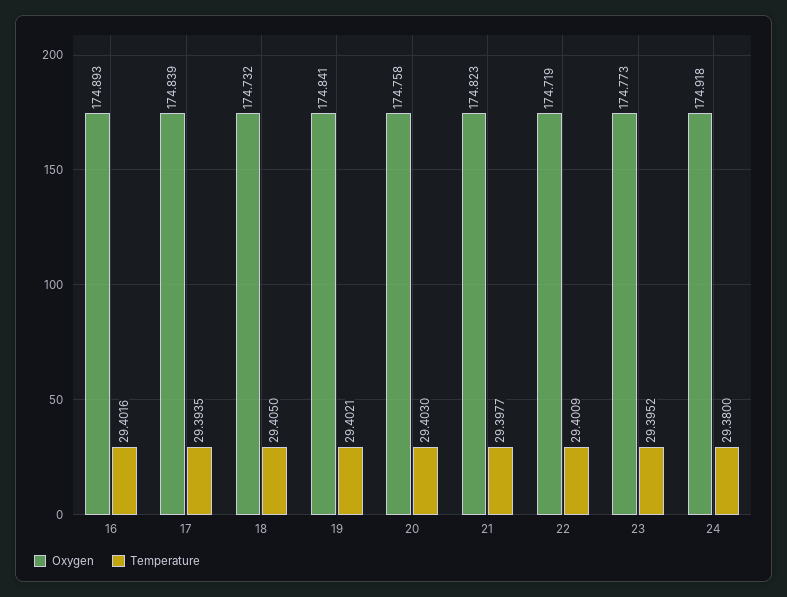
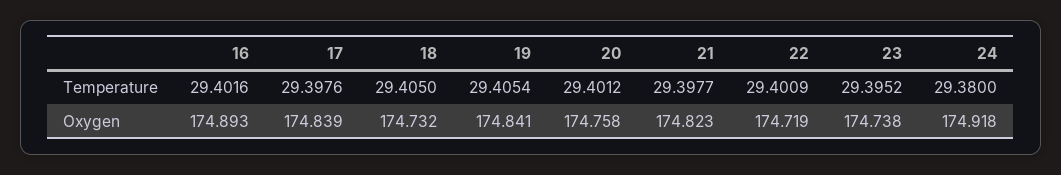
  {
    "Oxygen": {
      "16": 174.893,
      "17": 174.839,
      "18": 174.732,
      "19": 174.841,
      "20": 174.758,
      "21": 174.823,
      "22": 174.719,
-     "23": 174.773,
+     "23": 174.738,
      "24": 174.918
    },
    "Temperature": {
      "16": 29.4016,
-     "17": 29.3935,
+     "17": 29.3976,
      "18": 29.405,
-     "19": 29.4021,
+     "19": 29.4054,
-     "20": 29.403,
+     "20": 29.4012,
      "21": 29.3977,
      "22": 29.4009,
      "23": 29.3952,
      "24": 29.38
    }
  }

